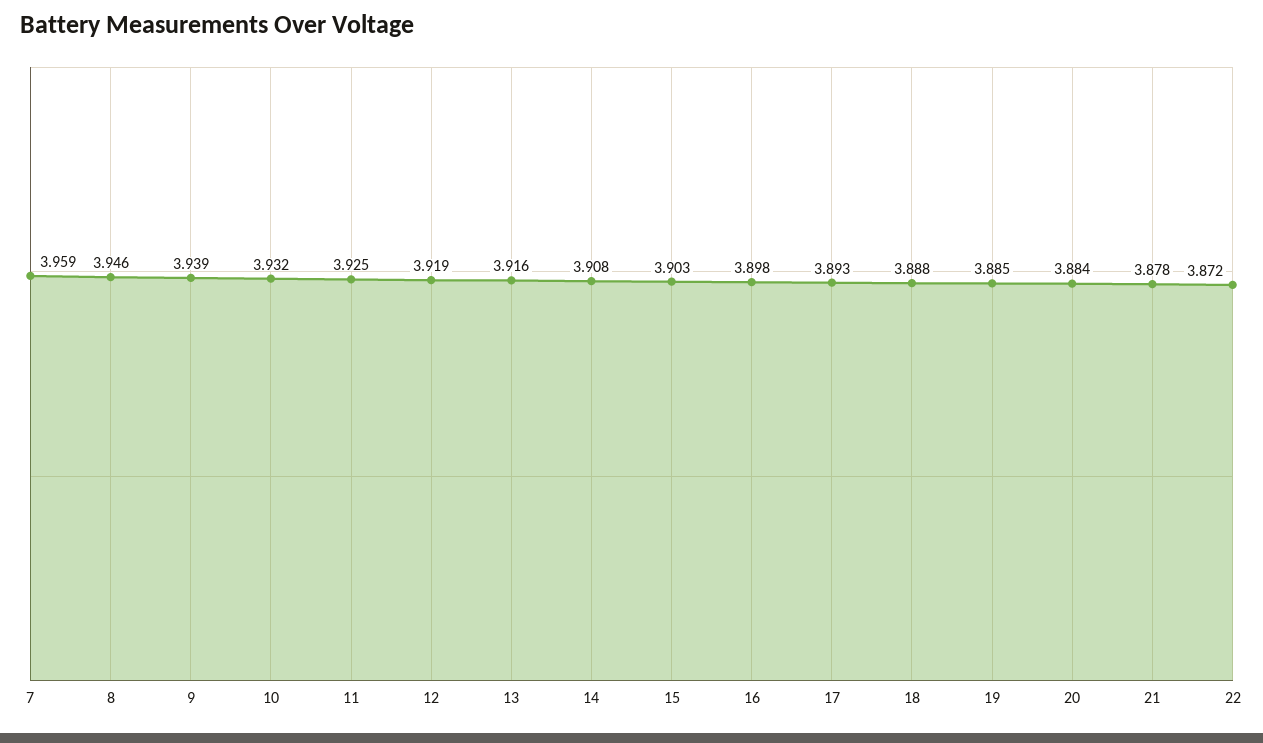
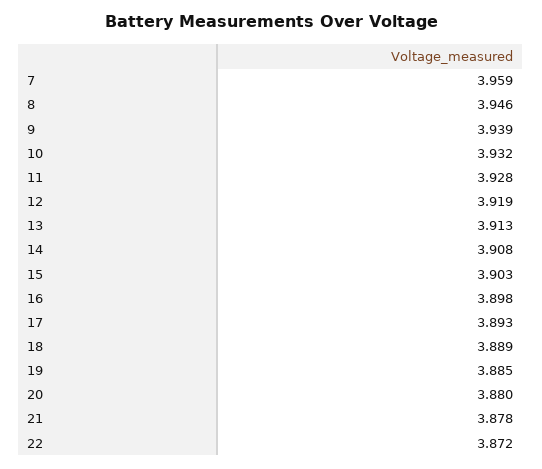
  {
    "7": 3.959,
    "8": 3.946,
    "9": 3.939,
    "10": 3.932,
-   "11": 3.925,
+   "11": 3.928,
    "12": 3.919,
-   "13": 3.916,
+   "13": 3.913,
    "14": 3.908,
    "15": 3.903,
    "16": 3.898,
    "17": 3.893,
-   "18": 3.888,
+   "18": 3.889,
    "19": 3.885,
-   "20": 3.884,
+   "20": 3.88,
    "21": 3.878,
    "22": 3.872
  }

